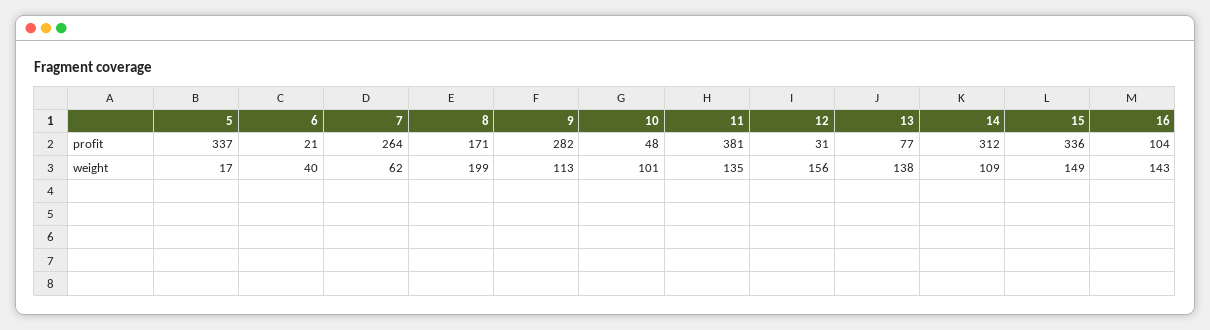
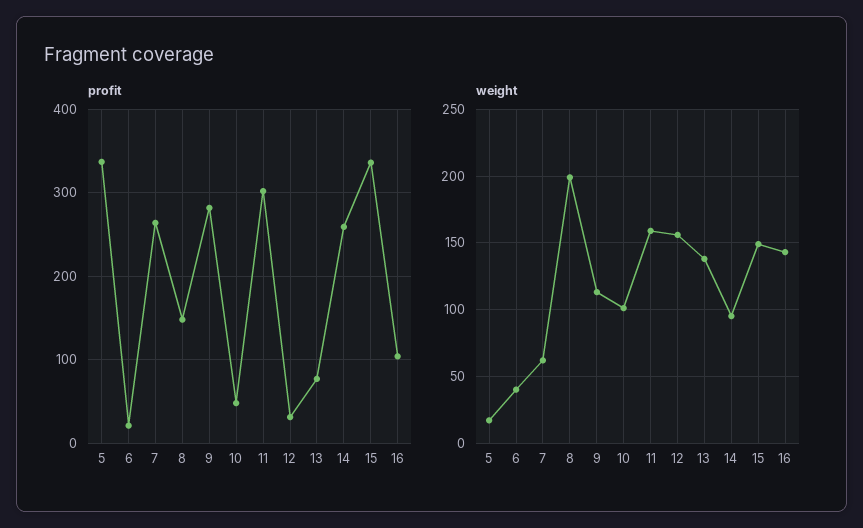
  {
    "profit": {
      "5": 337,
      "6": 21,
      "7": 264,
-     "8": 171,
+     "8": 150,
      "9": 282,
      "10": 48,
-     "11": 381,
+     "11": 300,
      "12": 31,
      "13": 77,
-     "14": 312,
+     "14": 260,
      "15": 336,
      "16": 104
    },
    "weight": {
      "5": 17,
      "6": 40,
      "7": 62,
      "8": 199,
      "9": 113,
      "10": 101,
-     "11": 135,
+     "11": 160,
      "12": 156,
      "13": 138,
-     "14": 109,
+     "14": 95,
      "15": 149,
      "16": 143
    }
  }

